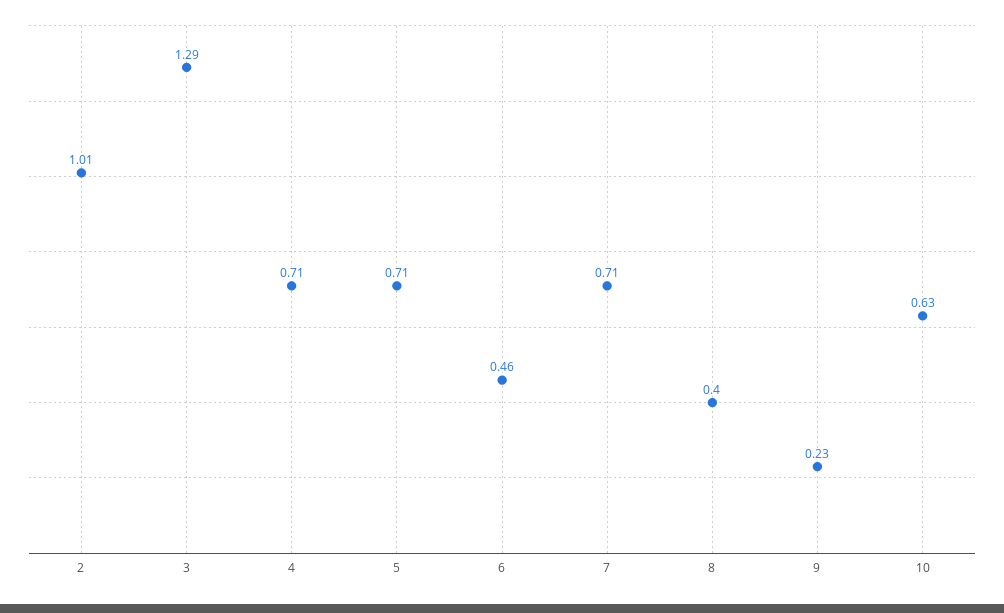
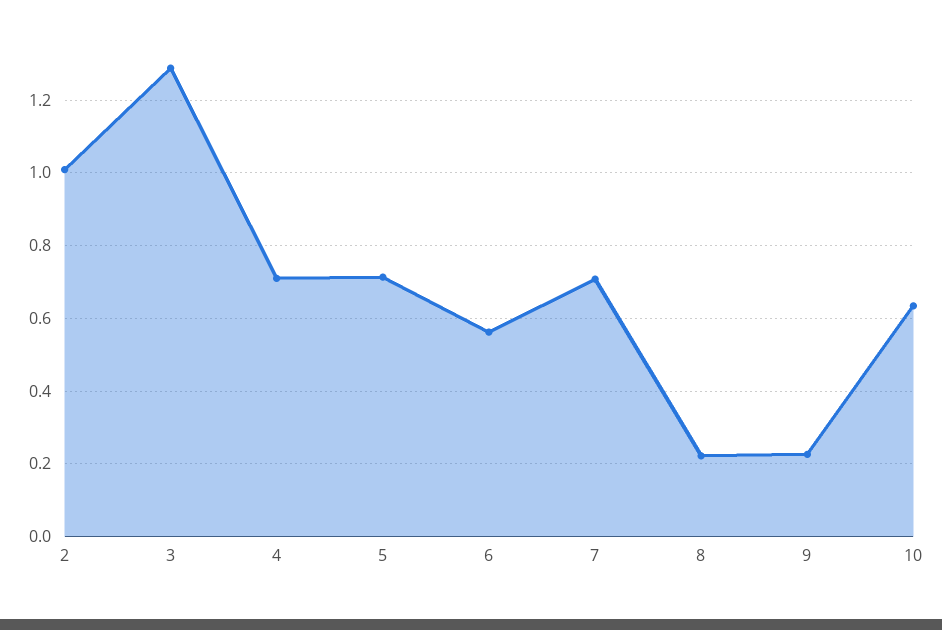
  {
    "2": 1.01,
    "3": 1.29,
    "4": 0.71,
    "5": 0.71,
-   "6": 0.46,
+   "6": 0.56,
    "7": 0.71,
-   "8": 0.4,
+   "8": 0.22,
    "9": 0.23,
    "10": 0.63
  }

